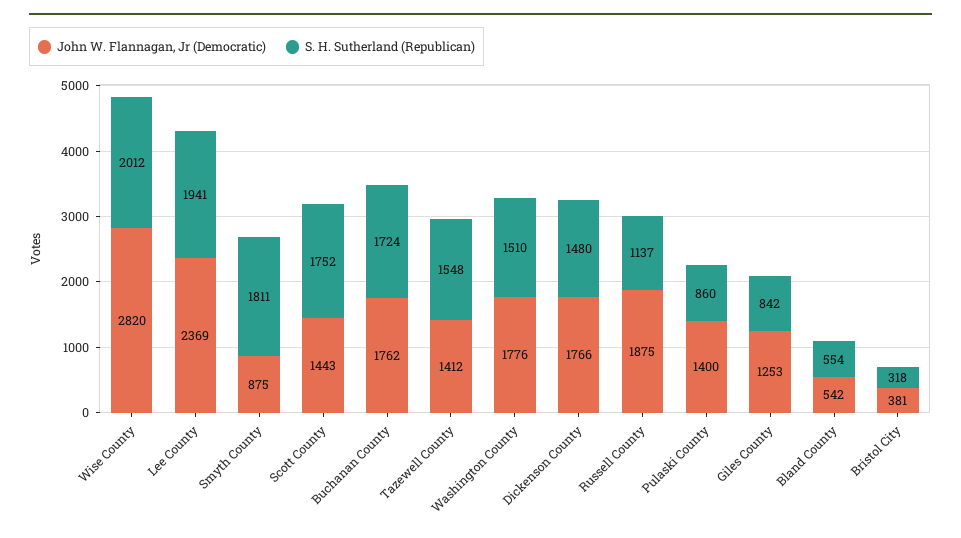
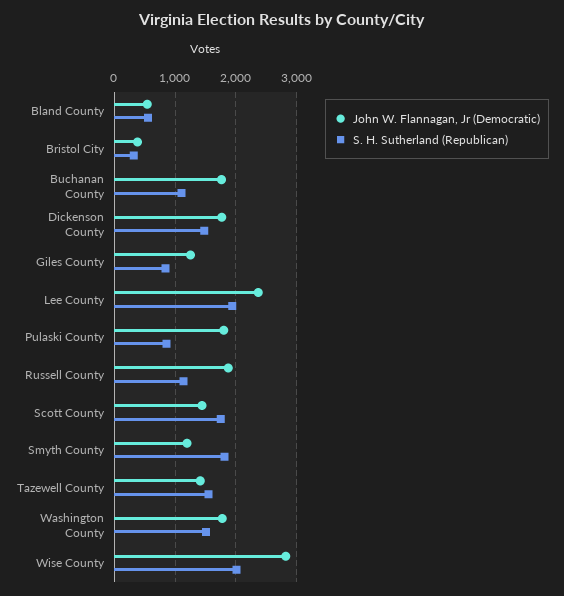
  {
    "John W. Flannagan, Jr (Democratic)": {
      "Wise County": 2820,
      "Lee County": 2369,
-     "Smyth County": 875,
+     "Smyth County": 1200,
      "Scott County": 1443,
      "Buchanan County": 1762,
      "Tazewell County": 1412,
      "Washington County": 1776,
      "Dickenson County": 1766,
      "Russell County": 1875,
-     "Pulaski County": 1400,
+     "Pulaski County": 1800,
      "Giles County": 1253,
      "Bland County": 542,
      "Bristol City": 381
    },
    "S. H. Sutherland (Republican)": {
      "Wise County": 2012,
      "Lee County": 1941,
      "Smyth County": 1811,
      "Scott County": 1752,
-     "Buchanan County": 1724,
+     "Buchanan County": 1100,
      "Tazewell County": 1548,
      "Washington County": 1510,
      "Dickenson County": 1480,
      "Russell County": 1137,
      "Pulaski County": 860,
      "Giles County": 842,
      "Bland County": 554,
      "Bristol City": 318
    }
  }

